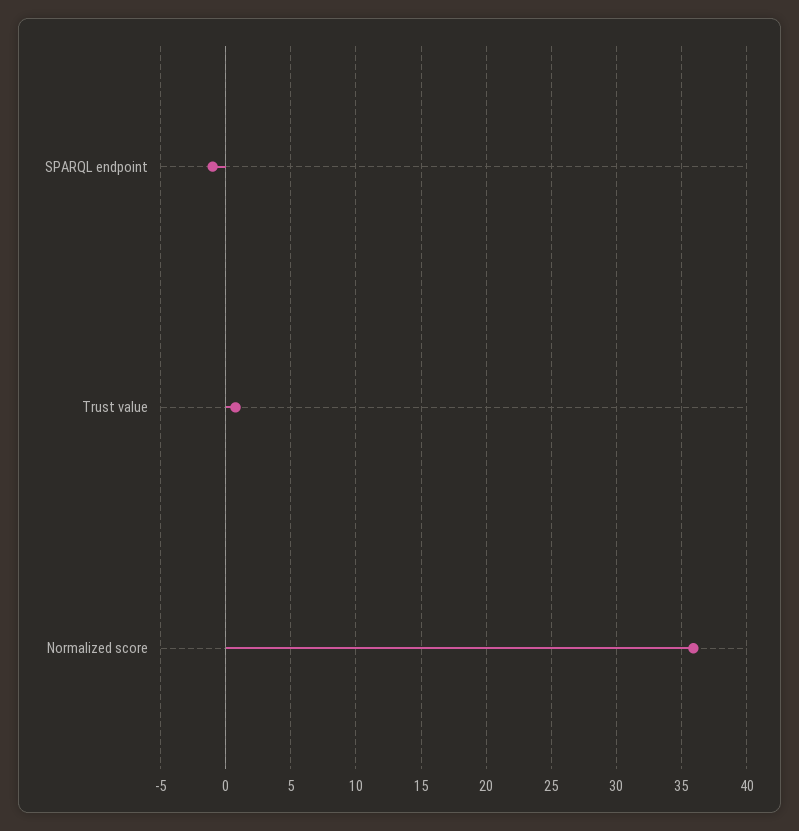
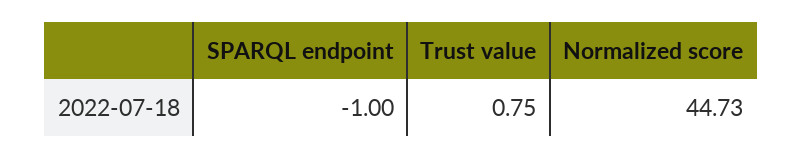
  {
    "SPARQL endpoint": -1,
    "Trust value": 0.75,
-   "Normalized score": 36
+   "Normalized score": 44.73
  }

